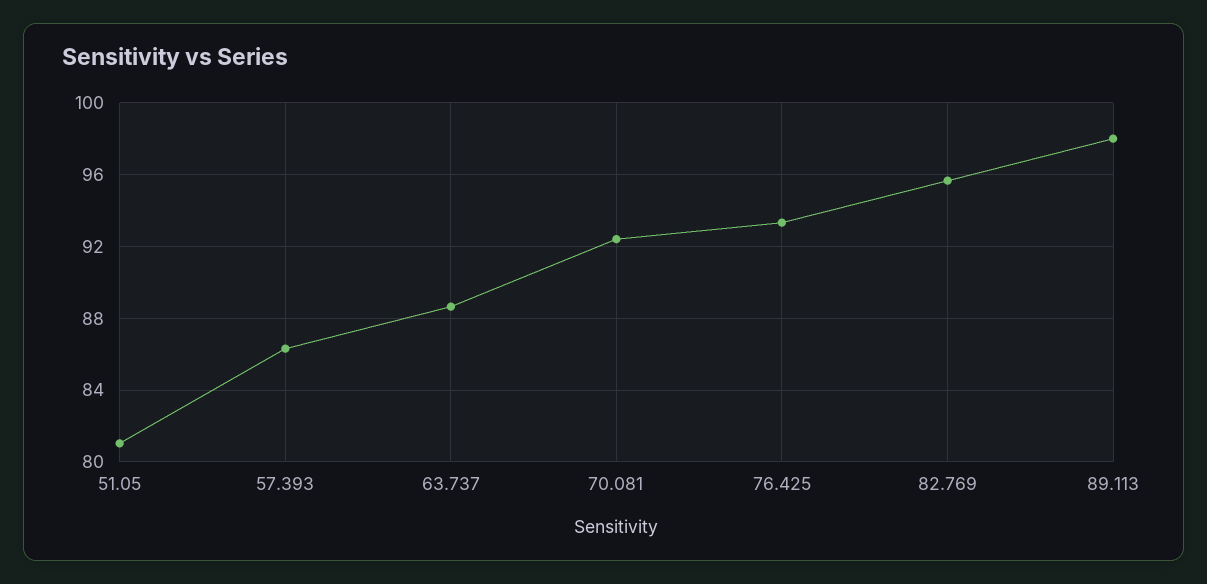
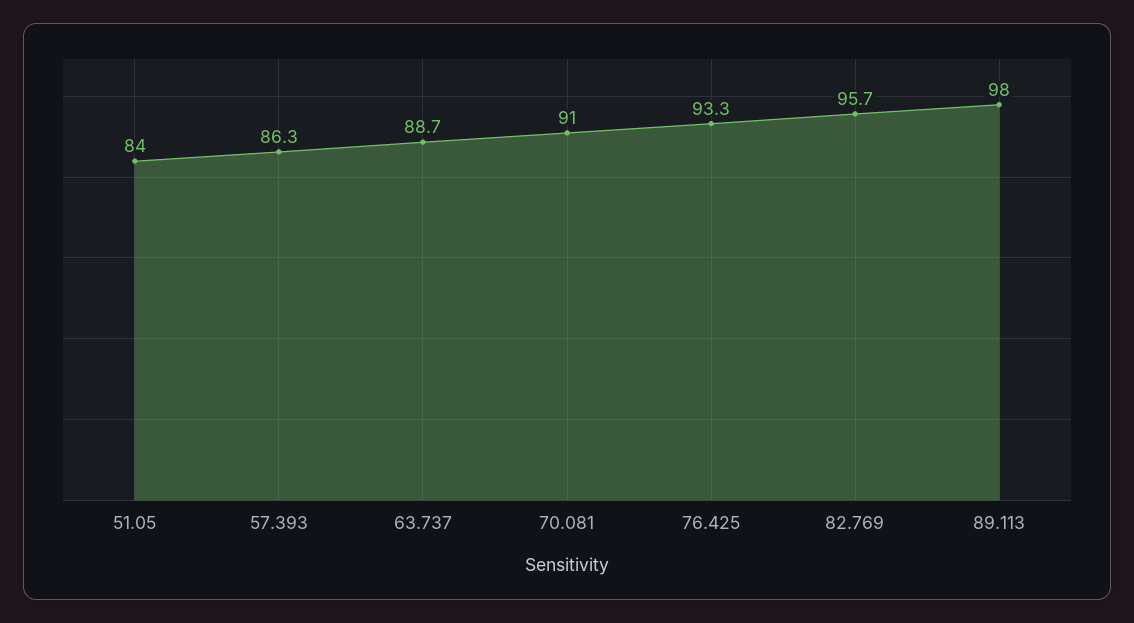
  {
-   "51.05": 81,
+   "51.05": 84,
    "57.393": 86.3,
    "63.737": 88.7,
-   "70.081": 92.5,
+   "70.081": 91,
    "76.425": 93.3,
    "82.769": 95.7,
    "89.113": 98
  }

